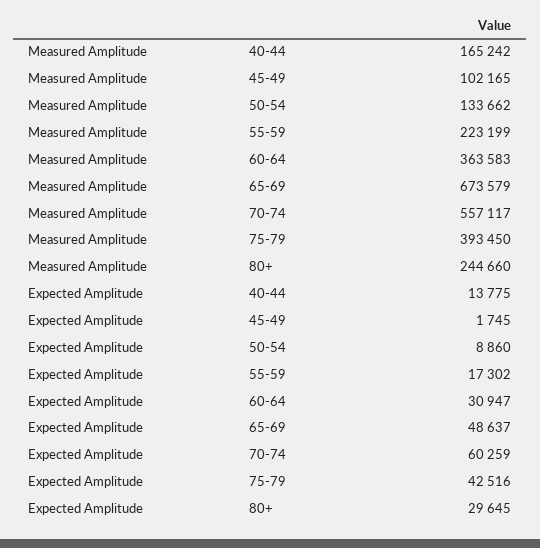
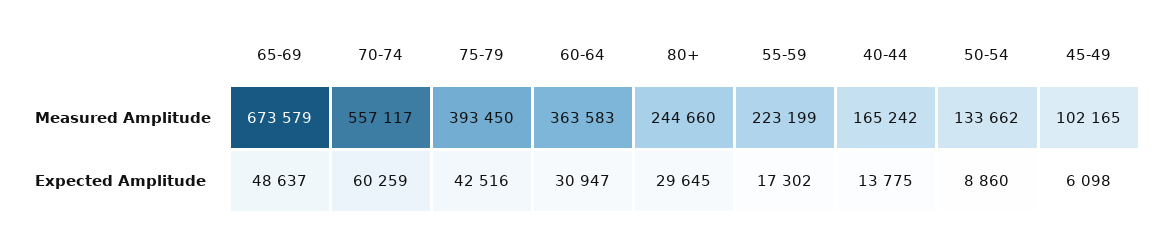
  {
    "Measured Amplitude": {
      "40-44": 165242,
      "45-49": 102165,
      "50-54": 133662,
      "55-59": 223199,
      "60-64": 363583,
      "65-69": 673579,
      "70-74": 557117,
      "75-79": 393450,
      "80+": 244660
    },
    "Expected Amplitude": {
      "40-44": 13775,
-     "45-49": 1745,
+     "45-49": 6098,
      "50-54": 8860,
      "55-59": 17302,
      "60-64": 30947,
      "65-69": 48637,
      "70-74": 60259,
      "75-79": 42516,
      "80+": 29645
    }
  }

